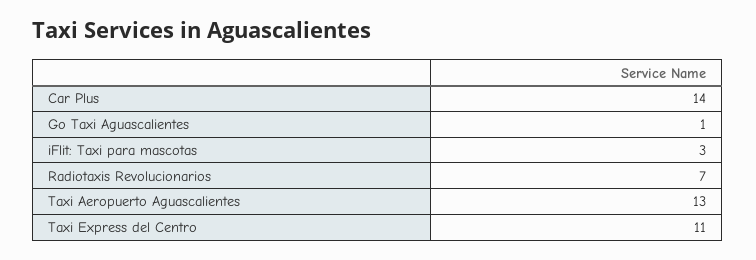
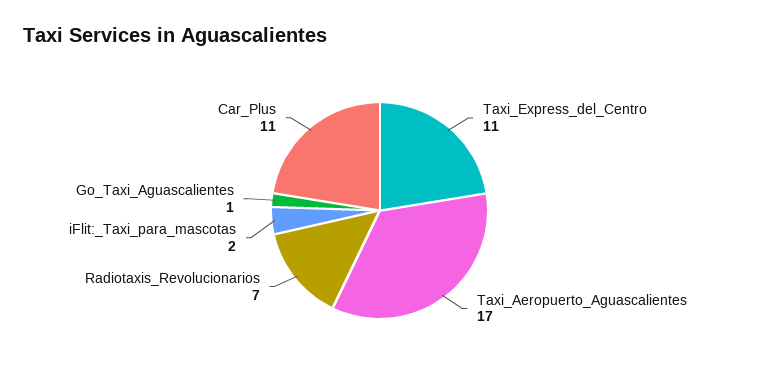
  {
-   "Car Plus": 14,
+   "Car Plus": 11,
    "Go Taxi Aguascalientes": 1,
-   "iFlit: Taxi para mascotas": 3,
+   "iFlit: Taxi para mascotas": 2,
    "Radiotaxis Revolucionarios": 7,
-   "Taxi Aeropuerto Aguascalientes": 13,
+   "Taxi Aeropuerto Aguascalientes": 17,
    "Taxi Express del Centro": 11
  }

